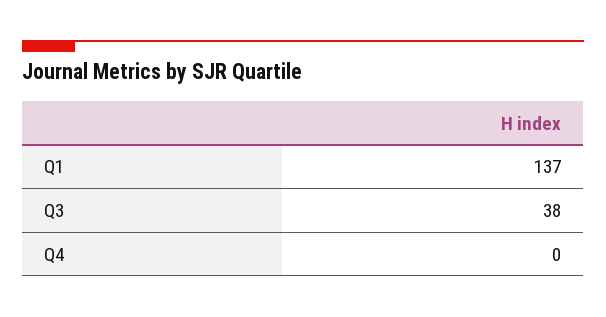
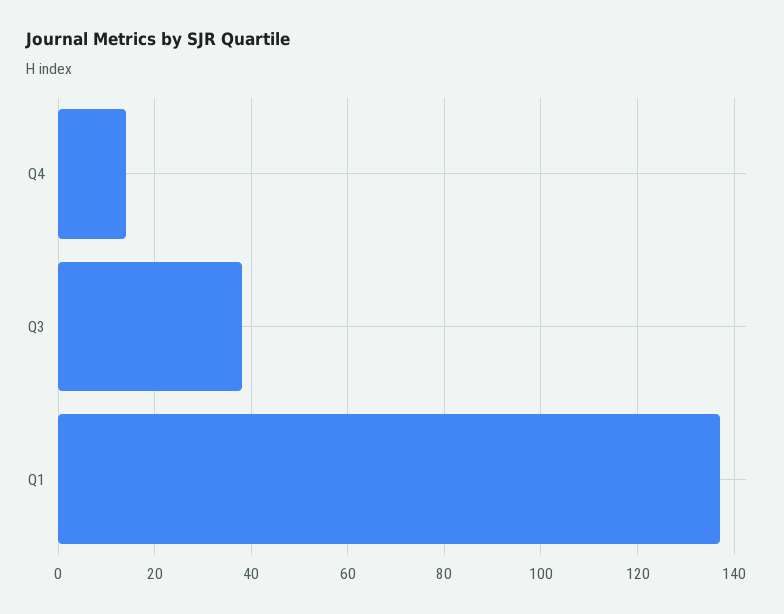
  {
    "Q1": 137,
    "Q3": 38,
-   "Q4": 0
+   "Q4": 15
  }

